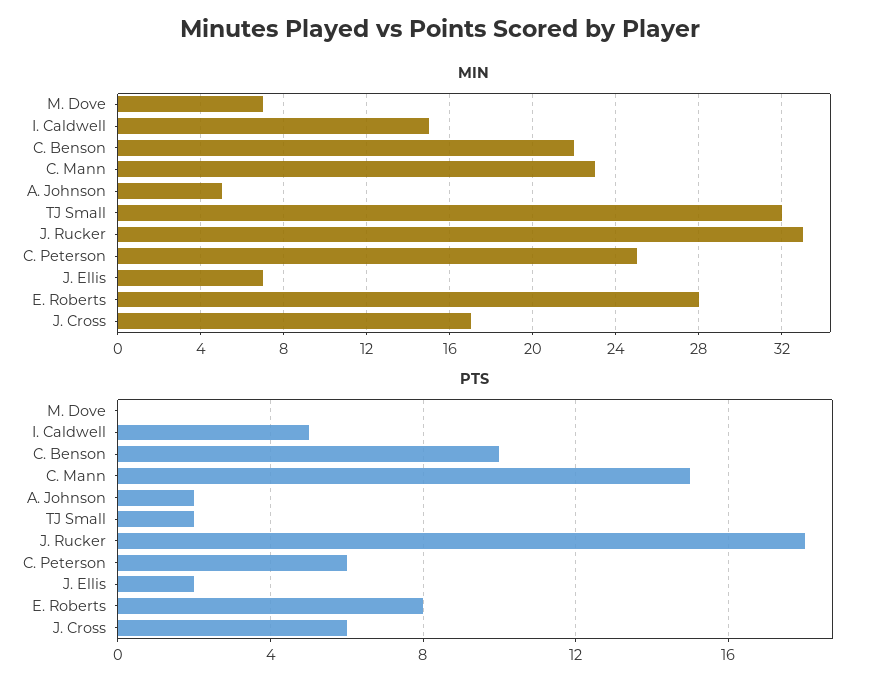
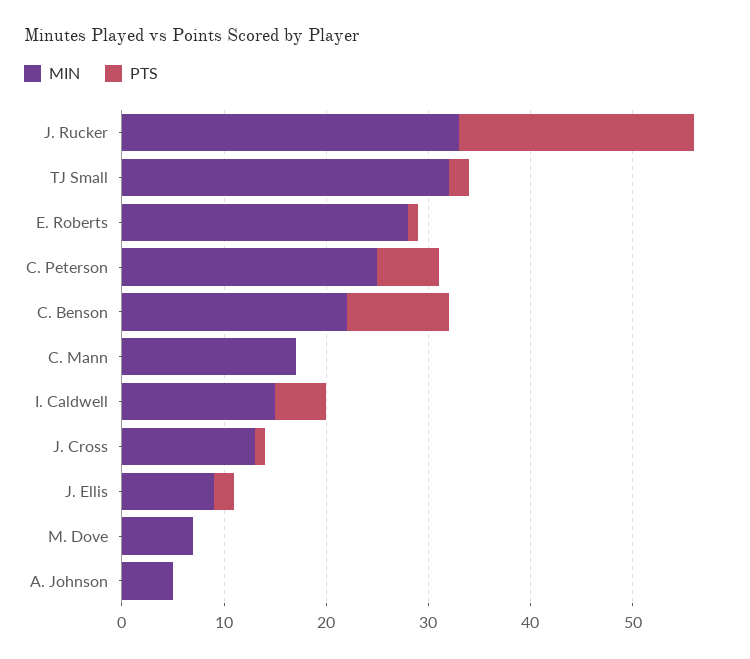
  {
    "MIN": {
      "M. Dove": 7,
      "I. Caldwell": 15,
      "C. Benson": 22,
-     "C. Mann": 23,
+     "C. Mann": 17,
      "A. Johnson": 5,
      "TJ Small": 32,
      "J. Rucker": 33,
      "C. Peterson": 25,
-     "J. Ellis": 7,
+     "J. Ellis": 9,
      "E. Roberts": 28,
-     "J. Cross": 17
+     "J. Cross": 13
    },
    "PTS": {
      "M. Dove": 0,
      "I. Caldwell": 5,
      "C. Benson": 10,
-     "C. Mann": 15,
+     "C. Mann": 0,
-     "A. Johnson": 2,
+     "A. Johnson": 0,
      "TJ Small": 2,
-     "J. Rucker": 18,
+     "J. Rucker": 23,
      "C. Peterson": 6,
      "J. Ellis": 2,
-     "E. Roberts": 8,
+     "E. Roberts": 1,
-     "J. Cross": 6
+     "J. Cross": 1
    }
  }

